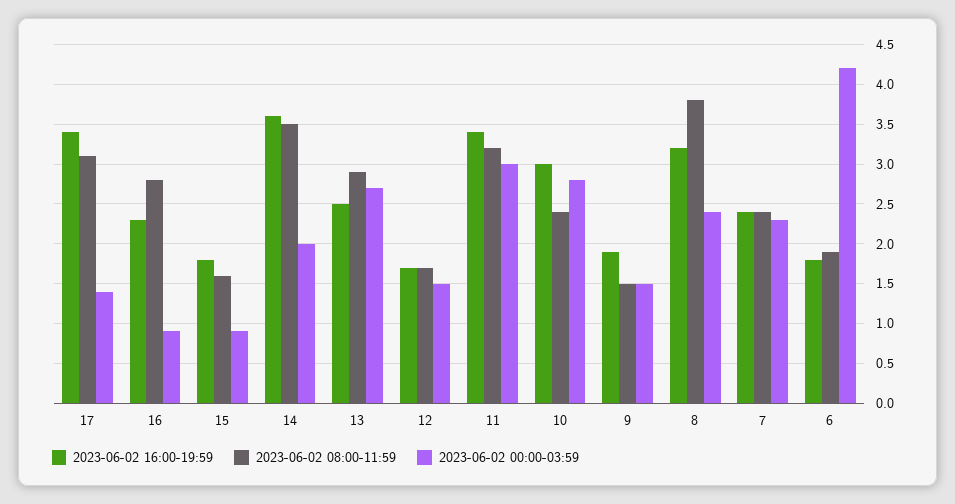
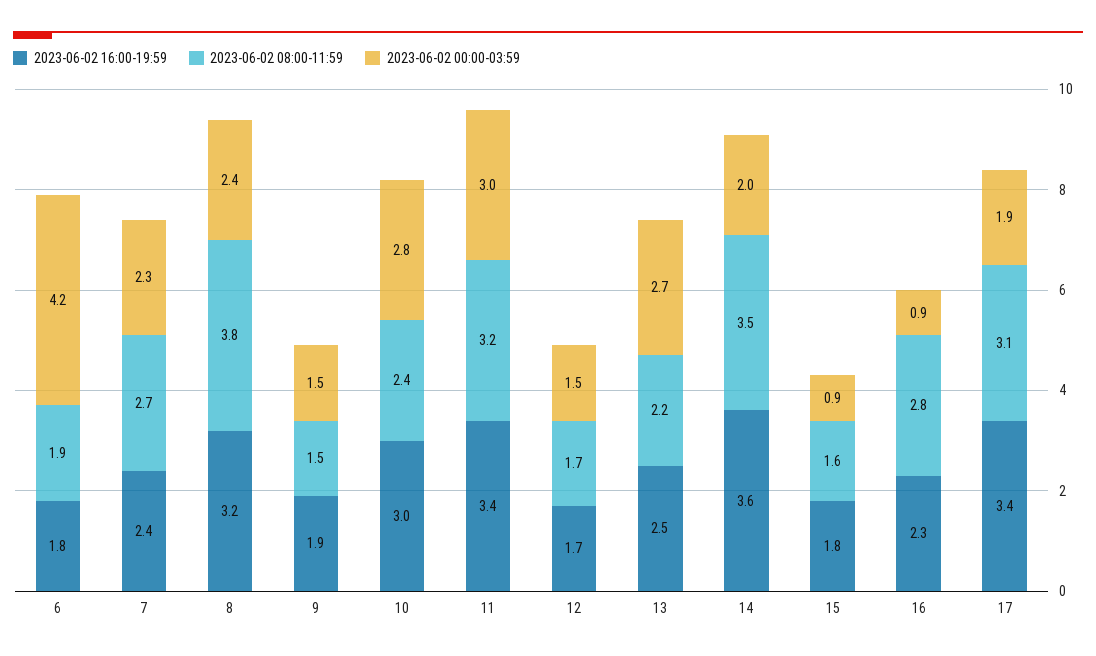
  {
    "2023-06-02 16:00-19:59": {
      "17": 3.4,
      "16": 2.3,
      "15": 1.8,
      "14": 3.6,
      "13": 2.5,
      "12": 1.7,
      "11": 3.4,
      "10": 3,
      "9": 1.9,
      "8": 3.2,
      "7": 2.4,
      "6": 1.8
    },
    "2023-06-02 08:00-11:59": {
      "17": 3.1,
      "16": 2.8,
      "15": 1.6,
      "14": 3.5,
-     "13": 2.9,
+     "13": 2.2,
      "12": 1.7,
      "11": 3.2,
      "10": 2.4,
      "9": 1.5,
      "8": 3.8,
-     "7": 2.4,
+     "7": 2.7,
      "6": 1.9
    },
    "2023-06-02 00:00-03:59": {
-     "17": 1.4,
+     "17": 1.9,
      "16": 0.9,
      "15": 0.9,
      "14": 2,
      "13": 2.7,
      "12": 1.5,
      "11": 3,
      "10": 2.8,
      "9": 1.5,
      "8": 2.4,
      "7": 2.3,
      "6": 4.2
    }
  }

